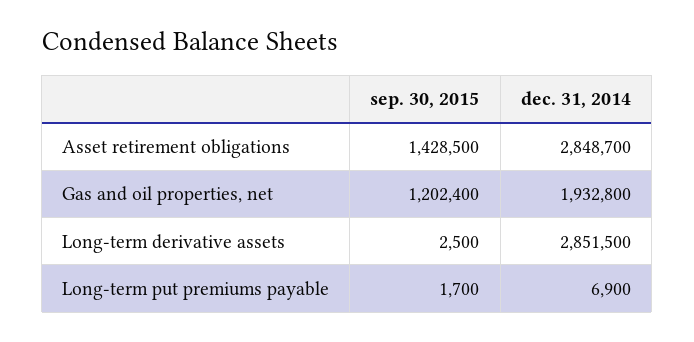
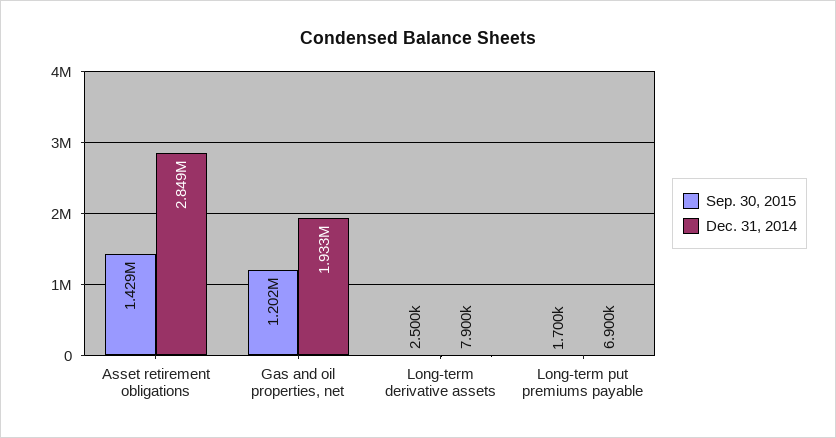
  {
    "sep. 30, 2015": {
      "Asset retirement obligations": 1428500,
      "Gas and oil properties, net": 1202400,
      "Long-term derivative assets": 2500,
      "Long-term put premiums payable": 1700
    },
    "dec. 31, 2014": {
      "Asset retirement obligations": 2848700,
      "Gas and oil properties, net": 1932800,
-     "Long-term derivative assets": 2851500,
+     "Long-term derivative assets": 7900,
      "Long-term put premiums payable": 6900
    }
  }

